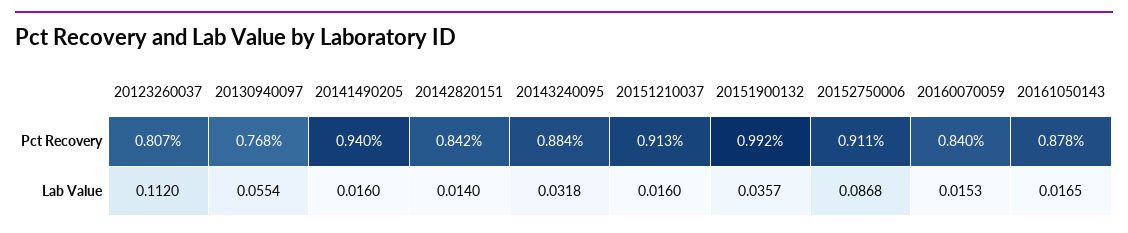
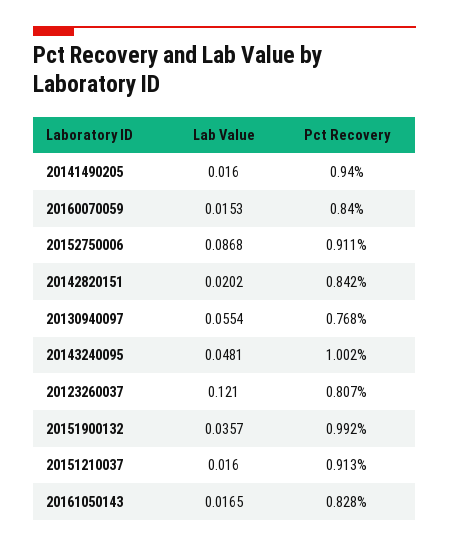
  {
    "20123260037": {
      "Pct Recovery": 0.807,
-     "Lab Value": 0.112
+     "Lab Value": 0.121
    },
    "20130940097": {
      "Pct Recovery": 0.768,
      "Lab Value": 0.0554
    },
    "20141490205": {
      "Pct Recovery": 0.94,
      "Lab Value": 0.016
    },
    "20142820151": {
      "Pct Recovery": 0.842,
-     "Lab Value": 0.014
+     "Lab Value": 0.0202
    },
    "20143240095": {
-     "Pct Recovery": 0.884,
+     "Pct Recovery": 1.002,
-     "Lab Value": 0.0318
+     "Lab Value": 0.0481
    },
    "20151210037": {
      "Pct Recovery": 0.913,
      "Lab Value": 0.016
    },
    "20151900132": {
      "Pct Recovery": 0.992,
      "Lab Value": 0.0357
    },
    "20152750006": {
      "Pct Recovery": 0.911,
      "Lab Value": 0.0868
    },
    "20160070059": {
      "Pct Recovery": 0.84,
      "Lab Value": 0.0153
    },
    "20161050143": {
-     "Pct Recovery": 0.878,
+     "Pct Recovery": 0.828,
      "Lab Value": 0.0165
    }
  }

